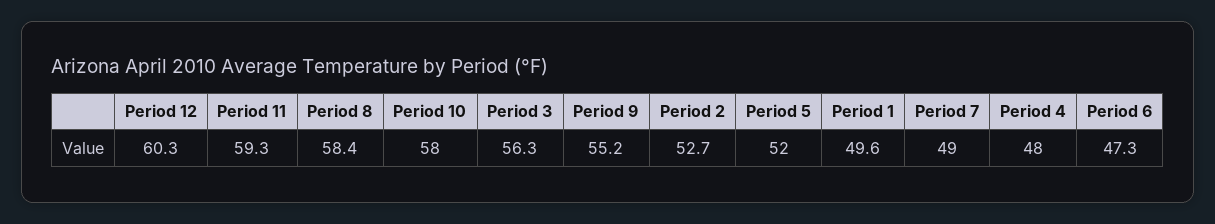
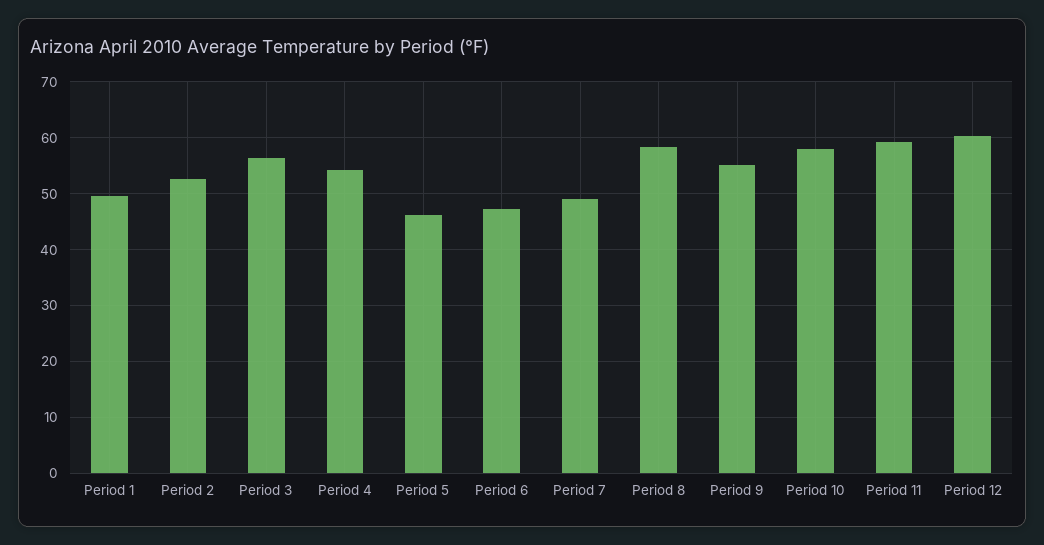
  {
    "Period 12": 60.3,
    "Period 11": 59.3,
    "Period 8": 58.4,
    "Period 10": 58,
    "Period 3": 56.3,
    "Period 9": 55.2,
    "Period 2": 52.7,
-   "Period 5": 52,
+   "Period 5": 46,
    "Period 1": 49.6,
    "Period 7": 49,
-   "Period 4": 48,
+   "Period 4": 54,
    "Period 6": 47.3
  }

